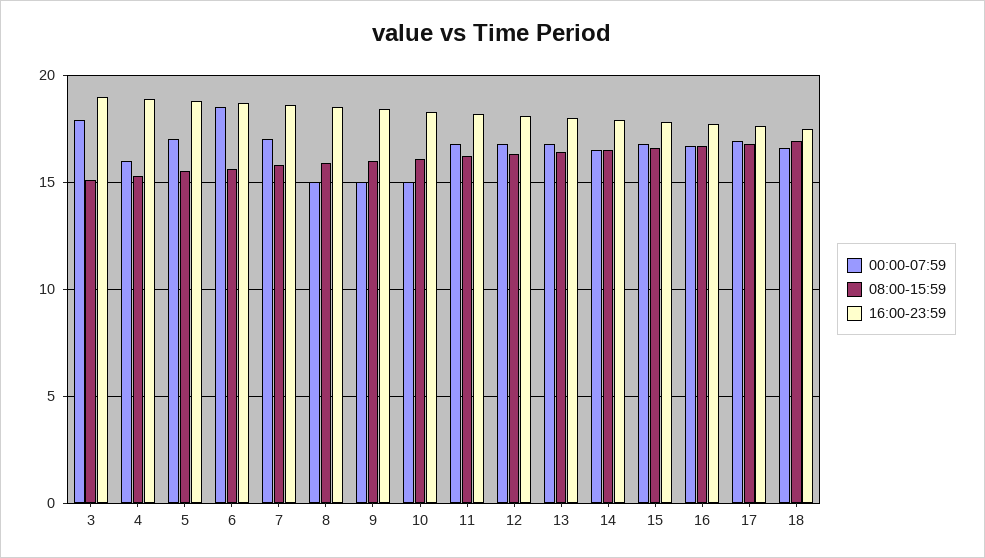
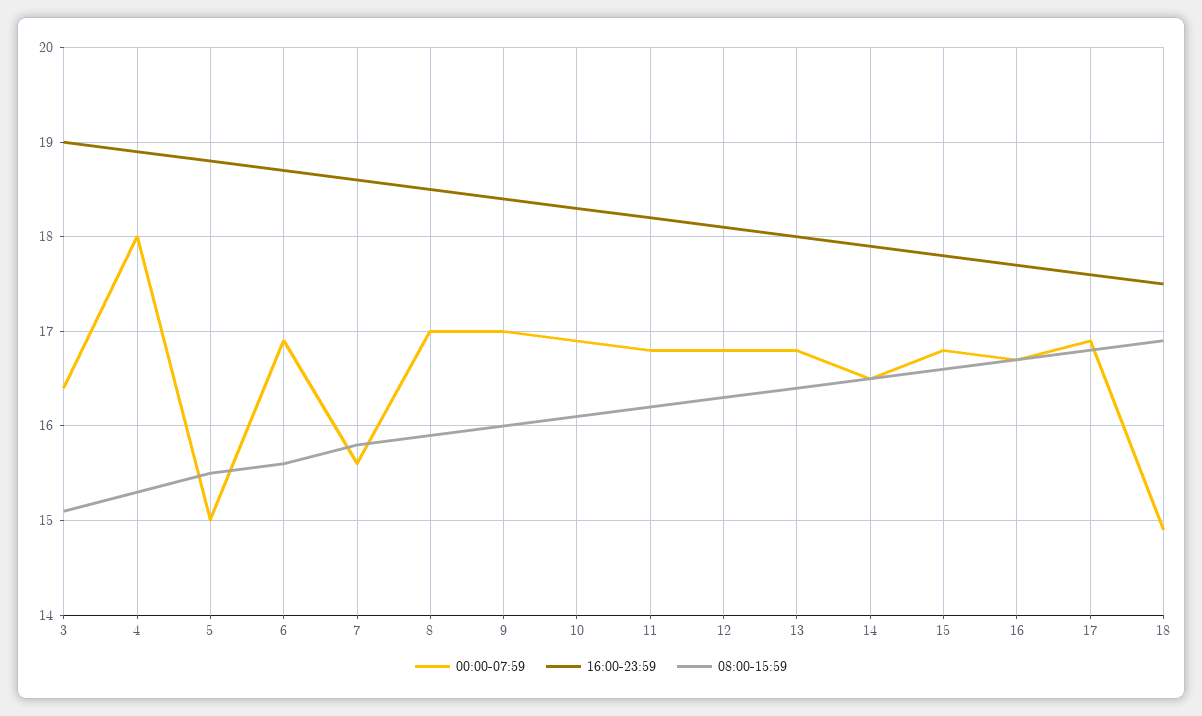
  {
    "00:00-07:59": {
-     "3": 18,
+     "3": 16.4,
-     "4": 16,
+     "4": 18,
-     "5": 17,
+     "5": 15,
-     "6": 18.5,
+     "6": 16.9,
-     "7": 17,
+     "7": 15.6,
-     "8": 15,
+     "8": 17,
-     "9": 15,
+     "9": 17,
-     "10": 15,
+     "10": 16.9,
      "11": 16.8,
      "12": 16.8,
      "13": 16.8,
      "14": 16.5,
      "15": 16.8,
      "16": 16.7,
      "17": 16.9,
-     "18": 16.5
+     "18": 14.9
    },
    "08:00-15:59": {
      "3": 15.1,
      "4": 15.3,
      "5": 15.5,
      "6": 15.6,
      "7": 15.8,
      "8": 15.9,
      "9": 16,
      "10": 16.1,
      "11": 16.2,
      "12": 16.3,
      "13": 16.4,
      "14": 16.5,
      "15": 16.6,
      "16": 16.7,
      "17": 16.8,
      "18": 16.9
    },
    "16:00-23:59": {
      "3": 19,
      "4": 18.9,
      "5": 18.8,
      "6": 18.7,
      "7": 18.6,
      "8": 18.5,
      "9": 18.4,
      "10": 18.3,
      "11": 18.2,
      "12": 18.1,
      "13": 18,
      "14": 17.9,
      "15": 17.8,
      "16": 17.7,
      "17": 17.6,
      "18": 17.5
    }
  }

